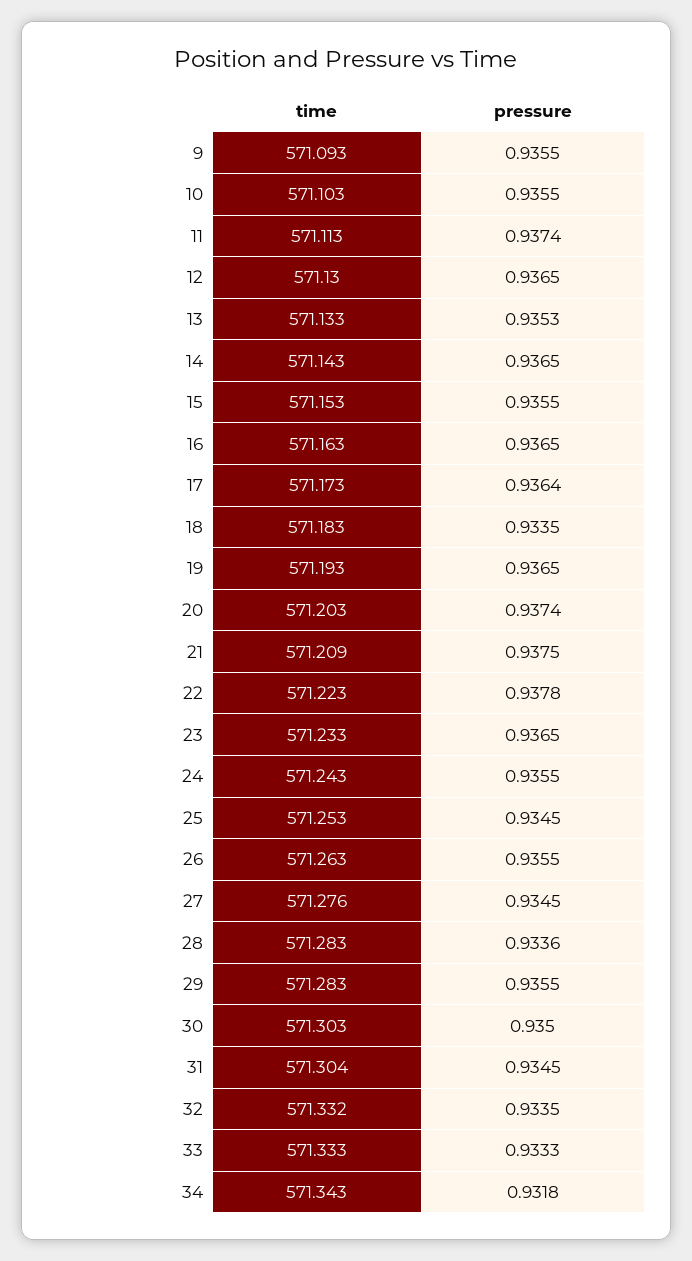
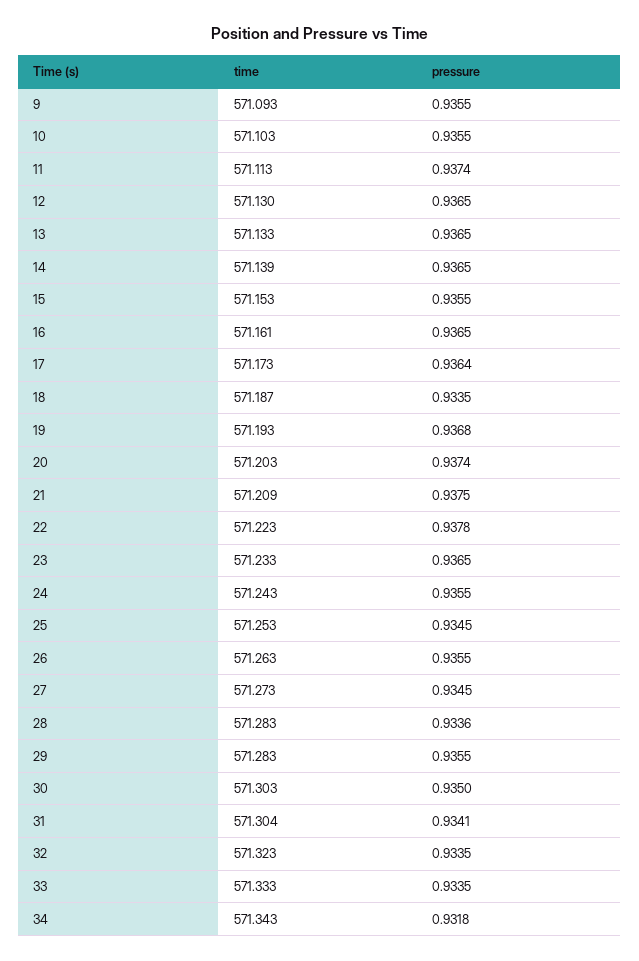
  {
    "time": {
      "9": 571.093,
      "10": 571.103,
      "11": 571.113,
      "12": 571.13,
      "13": 571.133,
-     "14": 571.143,
+     "14": 571.139,
      "15": 571.153,
-     "16": 571.163,
+     "16": 571.161,
      "17": 571.173,
-     "18": 571.183,
+     "18": 571.187,
      "19": 571.193,
      "20": 571.203,
      "21": 571.209,
      "22": 571.223,
      "23": 571.233,
      "24": 571.243,
      "25": 571.253,
      "26": 571.263,
-     "27": 571.276,
+     "27": 571.273,
      "28": 571.283,
      "29": 571.283,
      "30": 571.303,
      "31": 571.304,
-     "32": 571.332,
+     "32": 571.323,
      "33": 571.333,
      "34": 571.343
    },
    "pressure": {
      "9": 0.9355,
      "10": 0.9355,
      "11": 0.9374,
      "12": 0.9365,
-     "13": 0.9353,
+     "13": 0.9365,
      "14": 0.9365,
      "15": 0.9355,
      "16": 0.9365,
      "17": 0.9364,
      "18": 0.9335,
-     "19": 0.9365,
+     "19": 0.9368,
      "20": 0.9374,
      "21": 0.9375,
      "22": 0.9378,
      "23": 0.9365,
      "24": 0.9355,
      "25": 0.9345,
      "26": 0.9355,
      "27": 0.9345,
      "28": 0.9336,
      "29": 0.9355,
      "30": 0.935,
-     "31": 0.9345,
+     "31": 0.9341,
      "32": 0.9335,
-     "33": 0.9333,
+     "33": 0.9335,
      "34": 0.9318
    }
  }

